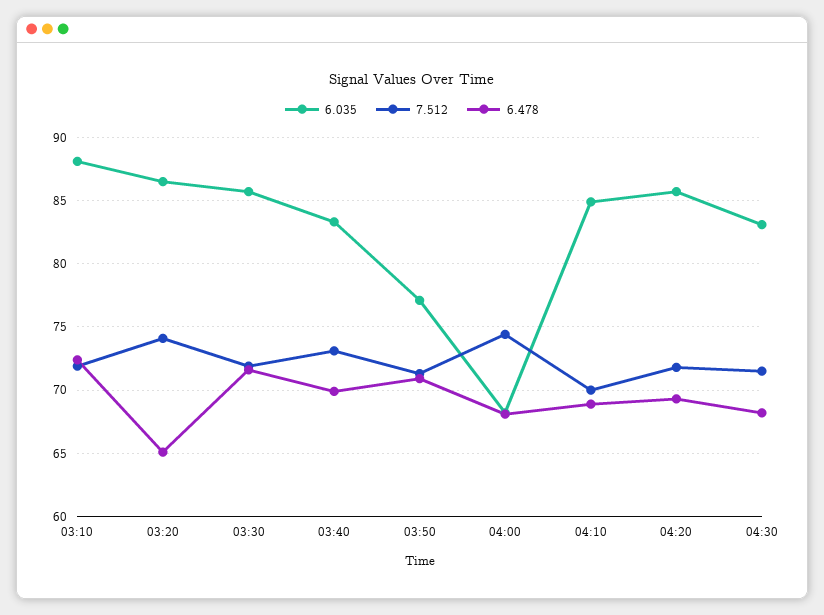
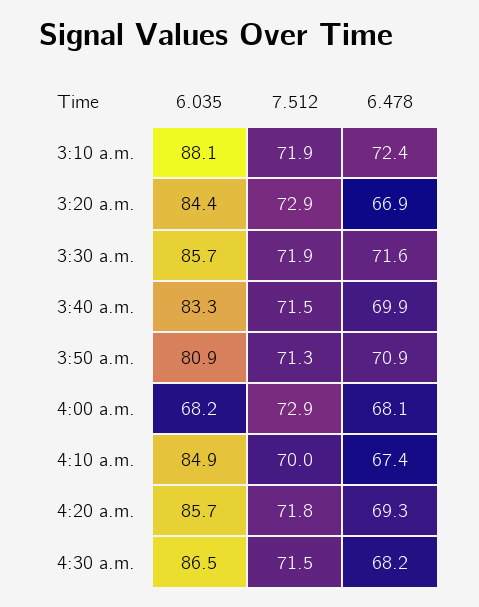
  {
    "6.035": {
      "03:10": 88.1,
-     "03:20": 86.5,
+     "03:20": 84.4,
      "03:30": 85.7,
      "03:40": 83.3,
-     "03:50": 77,
+     "03:50": 80.9,
      "04:00": 68.2,
      "04:10": 84.9,
      "04:20": 85.7,
-     "04:30": 83
+     "04:30": 86.5
    },
    "7.512": {
      "03:10": 71.9,
-     "03:20": 74,
+     "03:20": 72.9,
      "03:30": 71.9,
-     "03:40": 73,
+     "03:40": 71.5,
      "03:50": 71.3,
-     "04:00": 74.5,
+     "04:00": 72.9,
      "04:10": 70,
      "04:20": 71.8,
      "04:30": 71.5
    },
    "6.478": {
      "03:10": 72.4,
-     "03:20": 65,
+     "03:20": 66.9,
      "03:30": 71.6,
      "03:40": 69.9,
      "03:50": 70.9,
      "04:00": 68.1,
-     "04:10": 69,
+     "04:10": 67.4,
      "04:20": 69.3,
      "04:30": 68.2
    }
  }

